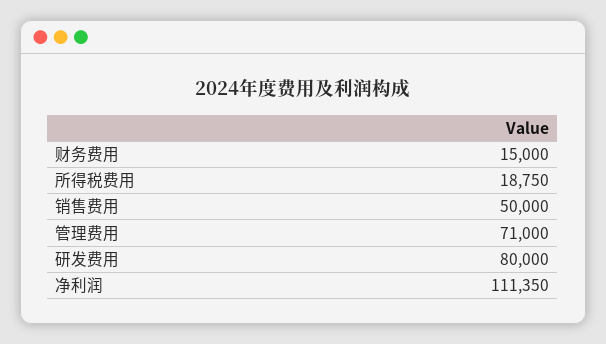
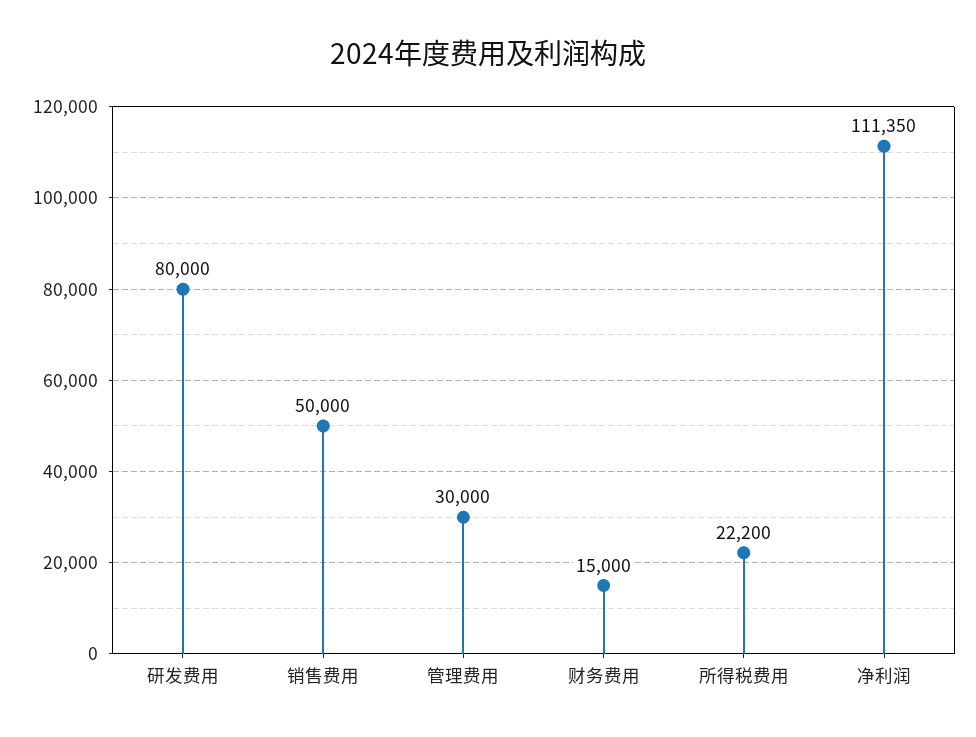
  {
    "财务费用": 15000,
-   "所得税费用": 18750,
+   "所得税费用": 22200,
    "销售费用": 50000,
-   "管理费用": 71000,
+   "管理费用": 30000,
    "研发费用": 80000,
    "净利润": 111350
  }

